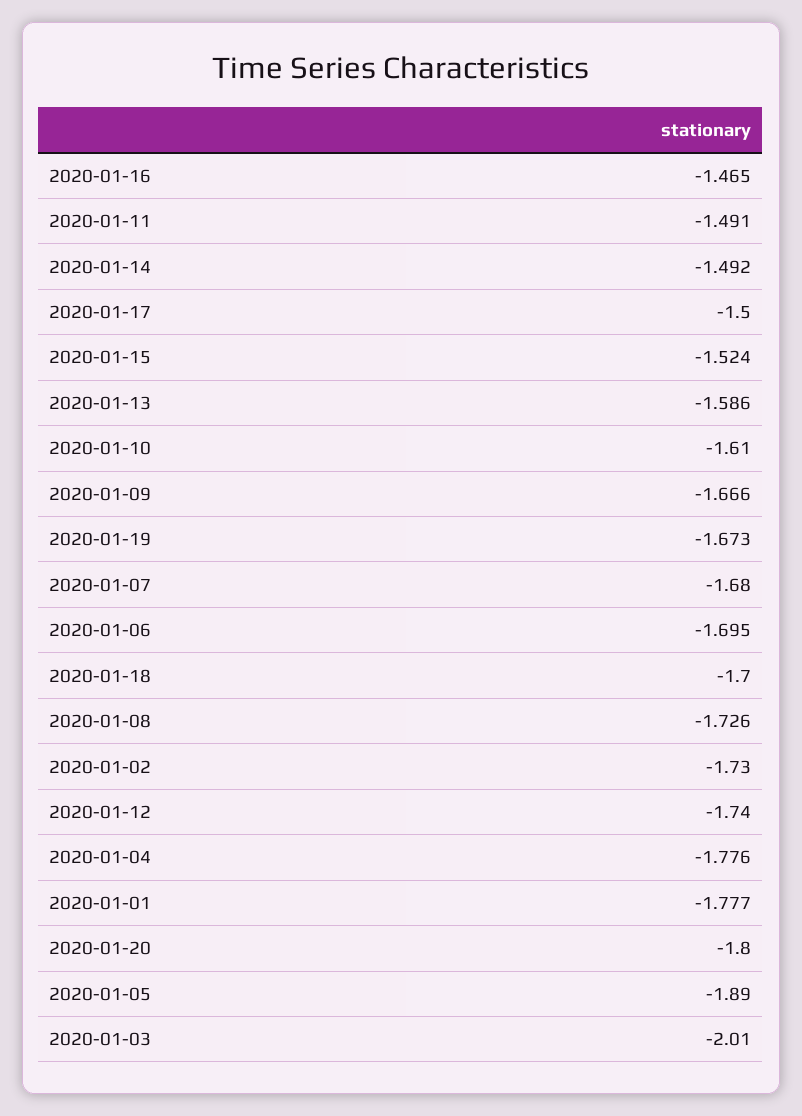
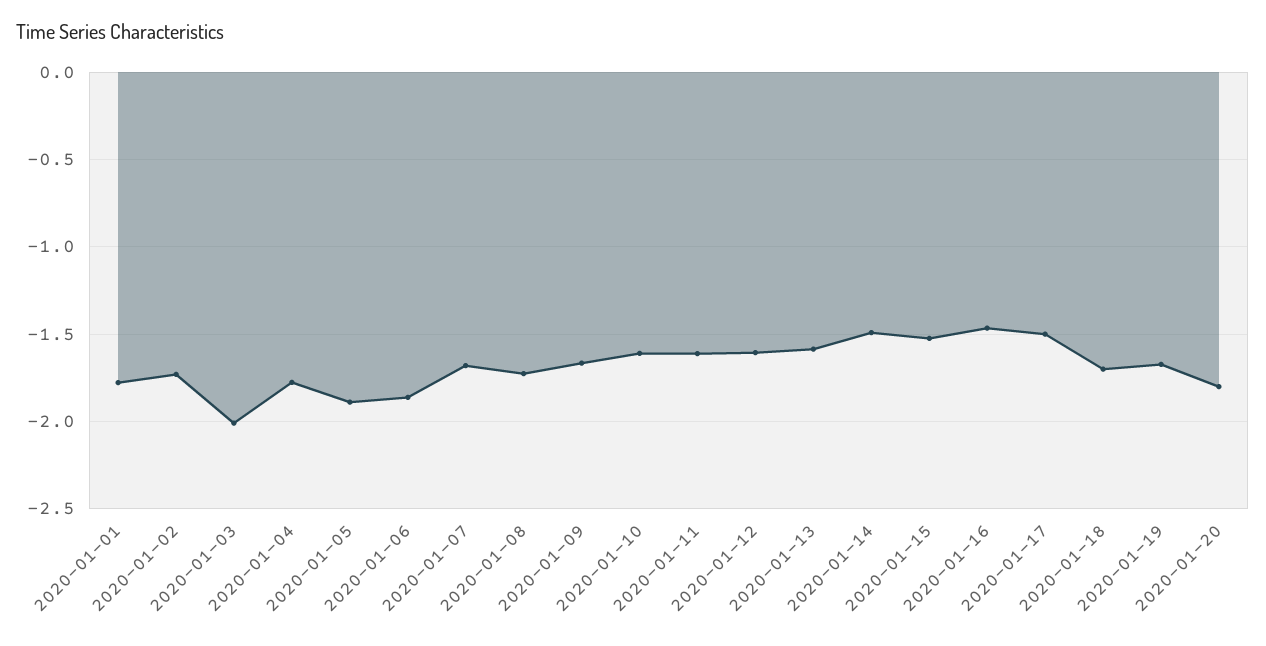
  {
    "2020-01-16": -1.465,
-   "2020-01-11": -1.491,
+   "2020-01-11": -1.6,
    "2020-01-14": -1.492,
    "2020-01-17": -1.5,
    "2020-01-15": -1.524,
    "2020-01-13": -1.586,
    "2020-01-10": -1.61,
    "2020-01-09": -1.666,
    "2020-01-19": -1.673,
    "2020-01-07": -1.68,
-   "2020-01-06": -1.695,
+   "2020-01-06": -1.85,
    "2020-01-18": -1.7,
    "2020-01-08": -1.726,
    "2020-01-02": -1.73,
-   "2020-01-12": -1.74,
+   "2020-01-12": -1.6,
    "2020-01-04": -1.776,
    "2020-01-01": -1.777,
    "2020-01-20": -1.8,
    "2020-01-05": -1.89,
    "2020-01-03": -2.01
  }

